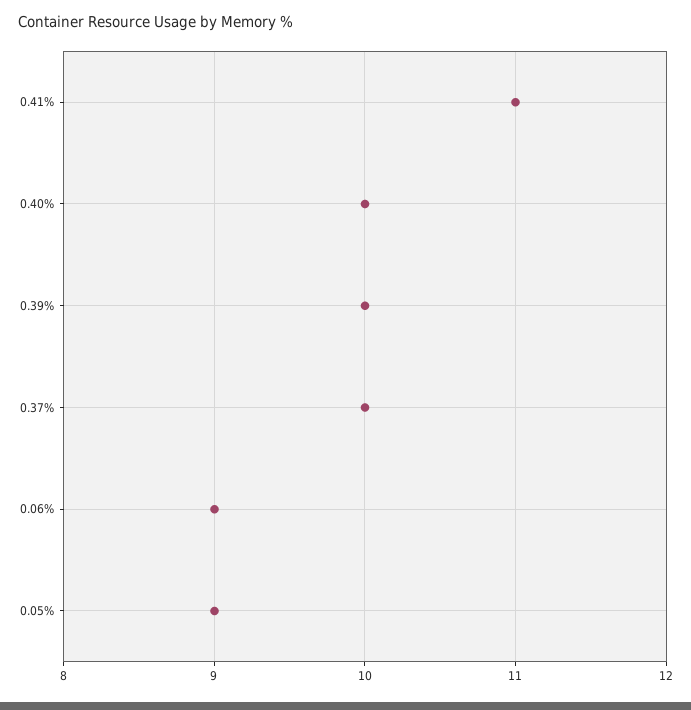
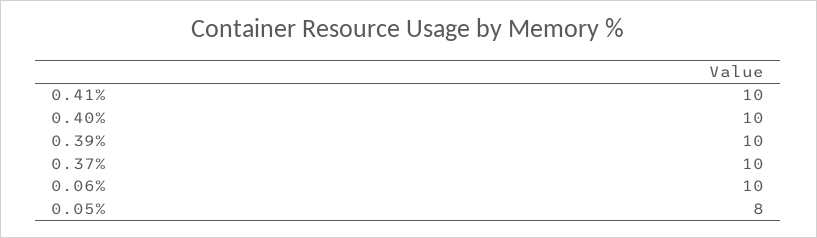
  {
-   "0.41%": 11,
+   "0.41%": 10,
    "0.40%": 10,
    "0.39%": 10,
    "0.37%": 10,
-   "0.06%": 9,
+   "0.06%": 10,
-   "0.05%": 9
+   "0.05%": 8
  }

